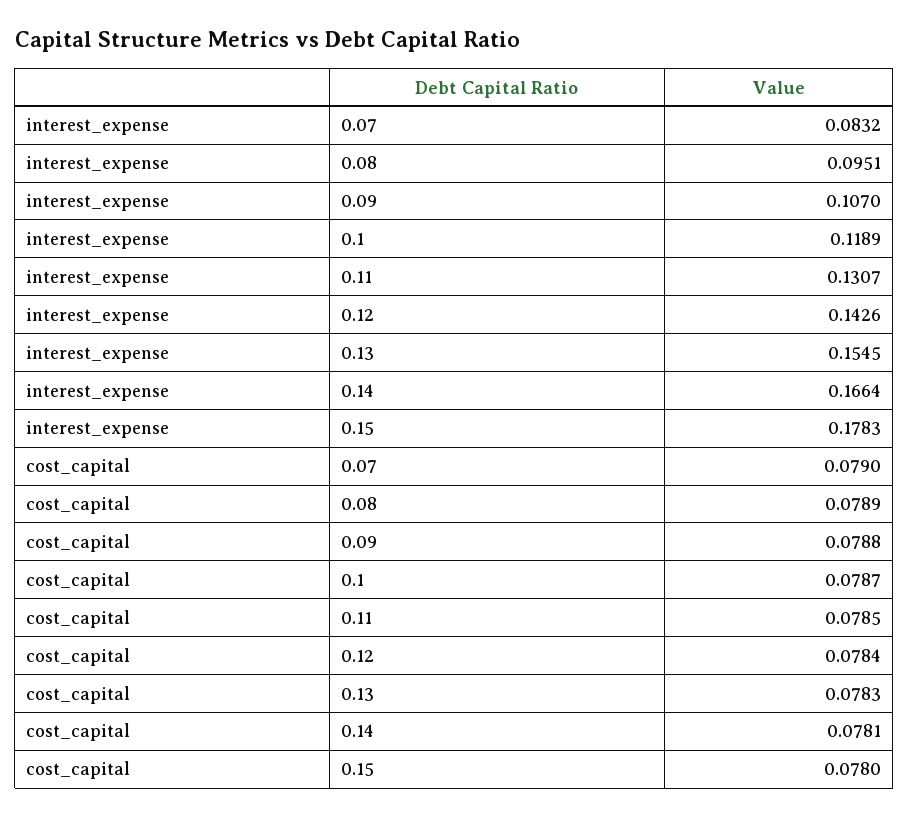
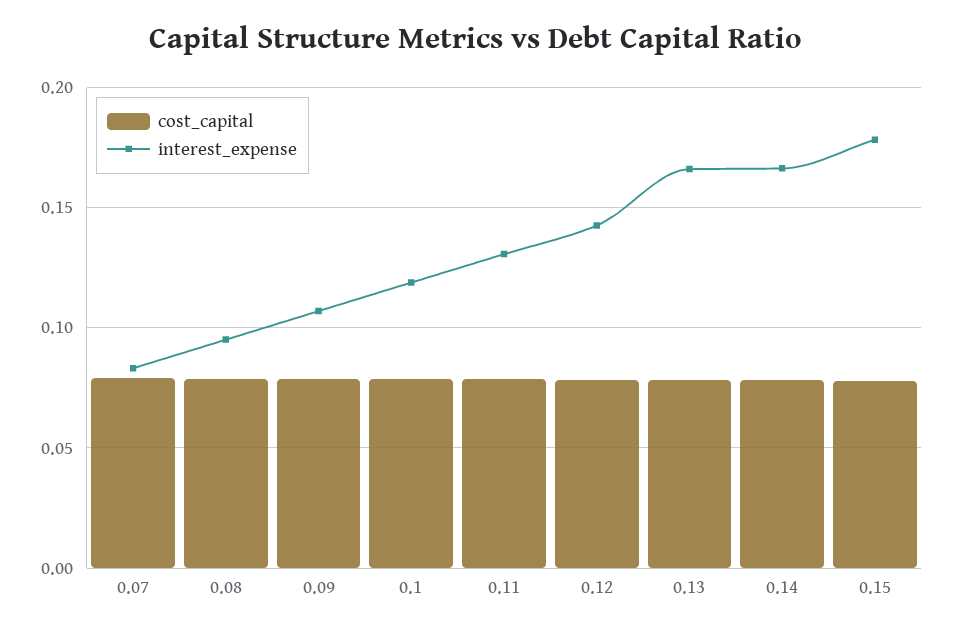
  {
    "interest_expense": {
      "0.07": 0.0832,
      "0.08": 0.0951,
      "0.09": 0.107,
      "0.1": 0.1189,
      "0.11": 0.1307,
      "0.12": 0.1426,
-     "0.13": 0.1545,
+     "0.13": 0.165,
      "0.14": 0.1664,
      "0.15": 0.1783
    },
    "cost_capital": {
      "0.07": 0.079,
      "0.08": 0.0789,
      "0.09": 0.0788,
      "0.1": 0.0787,
      "0.11": 0.0785,
      "0.12": 0.0784,
      "0.13": 0.0783,
      "0.14": 0.0781,
      "0.15": 0.078
    }
  }

